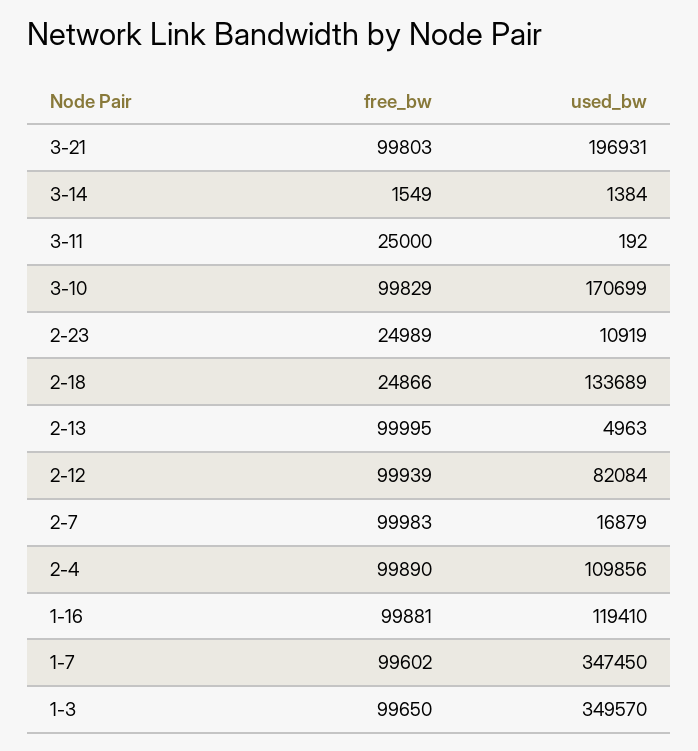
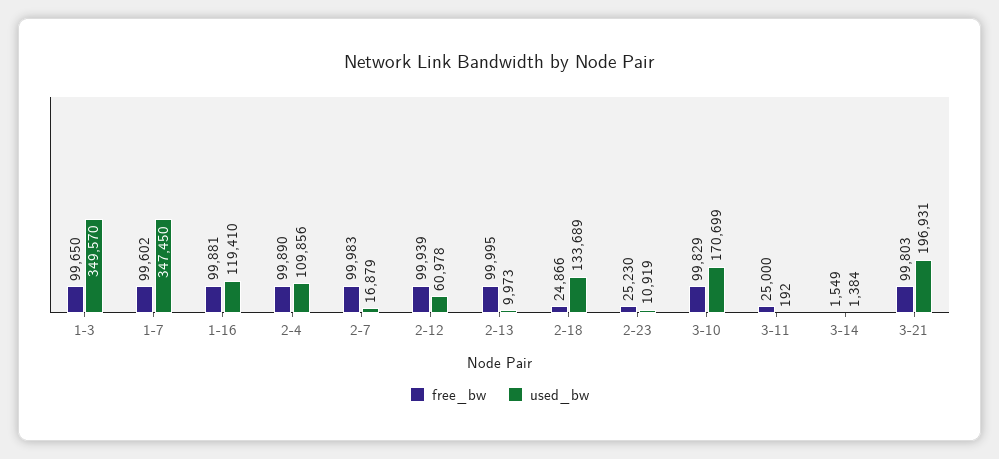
  {
    "free_bw": {
      "3-21": 99803,
      "3-14": 1549,
      "3-11": 25000,
      "3-10": 99829,
-     "2-23": 24989,
+     "2-23": 25230,
      "2-18": 24866,
      "2-13": 99995,
      "2-12": 99939,
      "2-7": 99983,
      "2-4": 99890,
      "1-16": 99881,
      "1-7": 99602,
      "1-3": 99650
    },
    "used_bw": {
      "3-21": 196931,
      "3-14": 1384,
      "3-11": 192,
      "3-10": 170699,
      "2-23": 10919,
      "2-18": 133689,
-     "2-13": 4963,
+     "2-13": 9973,
-     "2-12": 82084,
+     "2-12": 60978,
      "2-7": 16879,
      "2-4": 109856,
      "1-16": 119410,
      "1-7": 347450,
      "1-3": 349570
    }
  }

